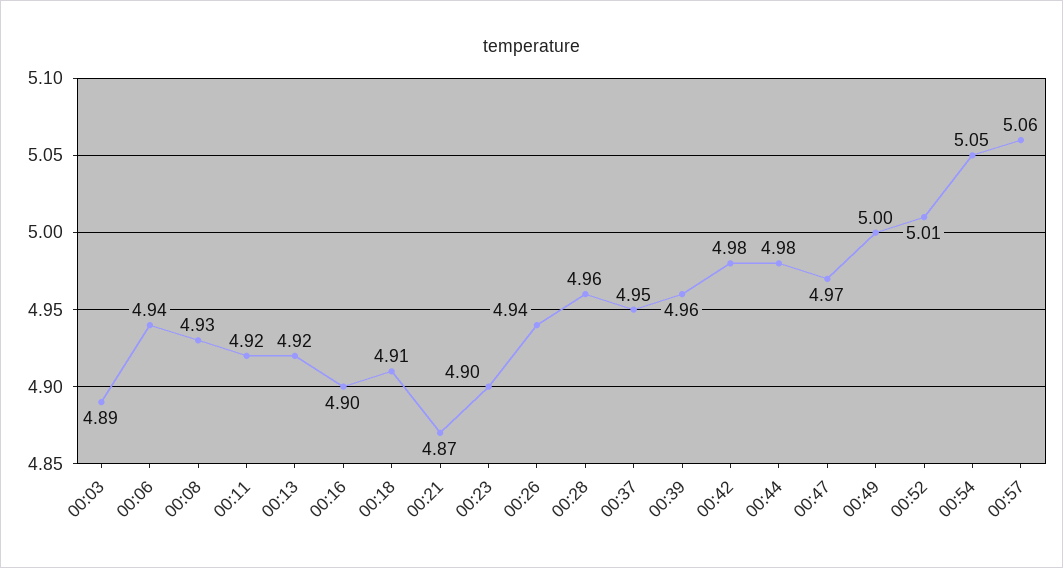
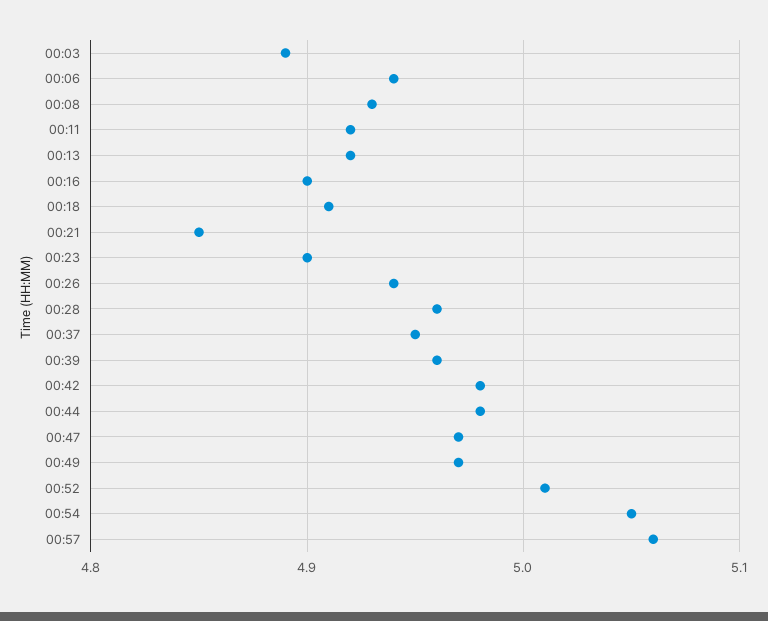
  {
    "00:03": 4.89,
    "00:06": 4.94,
    "00:08": 4.93,
    "00:11": 4.92,
    "00:13": 4.92,
    "00:16": 4.9,
    "00:18": 4.91,
-   "00:21": 4.87,
+   "00:21": 4.85,
    "00:23": 4.9,
    "00:26": 4.94,
    "00:28": 4.96,
    "00:37": 4.95,
    "00:39": 4.96,
    "00:42": 4.98,
    "00:44": 4.98,
    "00:47": 4.97,
-   "00:49": 5,
+   "00:49": 4.97,
    "00:52": 5.01,
    "00:54": 5.05,
    "00:57": 5.06
  }

